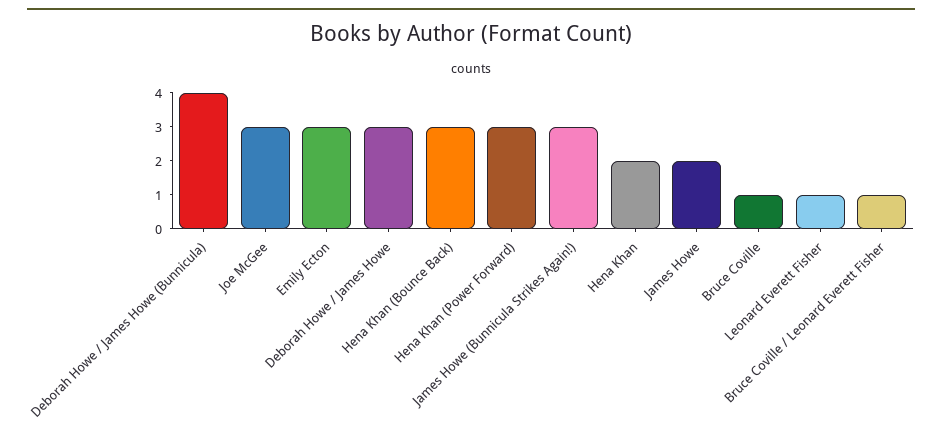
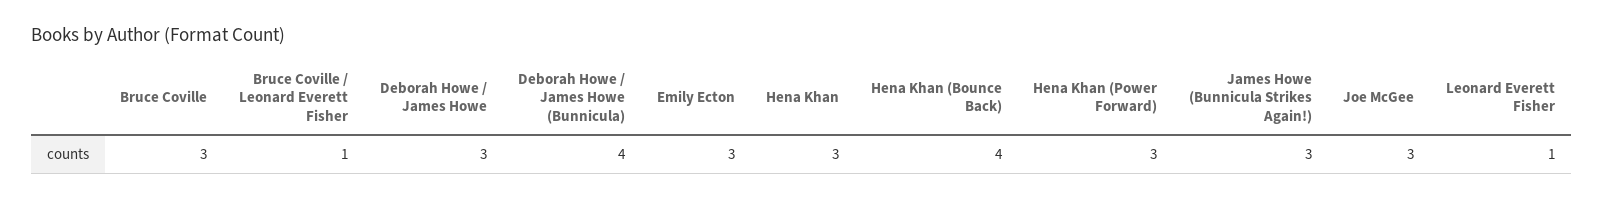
  {
    "Deborah Howe / James Howe (Bunnicula)": 4,
    "Joe McGee": 3,
    "Emily Ecton": 3,
    "Deborah Howe / James Howe": 3,
-   "Hena Khan (Bounce Back)": 3,
+   "Hena Khan (Bounce Back)": 4,
    "Hena Khan (Power Forward)": 3,
    "James Howe (Bunnicula Strikes Again!)": 3,
-   "Hena Khan": 2,
+   "Hena Khan": 3,
-   "James Howe": 2,
-   "Bruce Coville": 1,
+   "Bruce Coville": 3,
    "Leonard Everett Fisher": 1,
    "Bruce Coville / Leonard Everett Fisher": 1
  }

